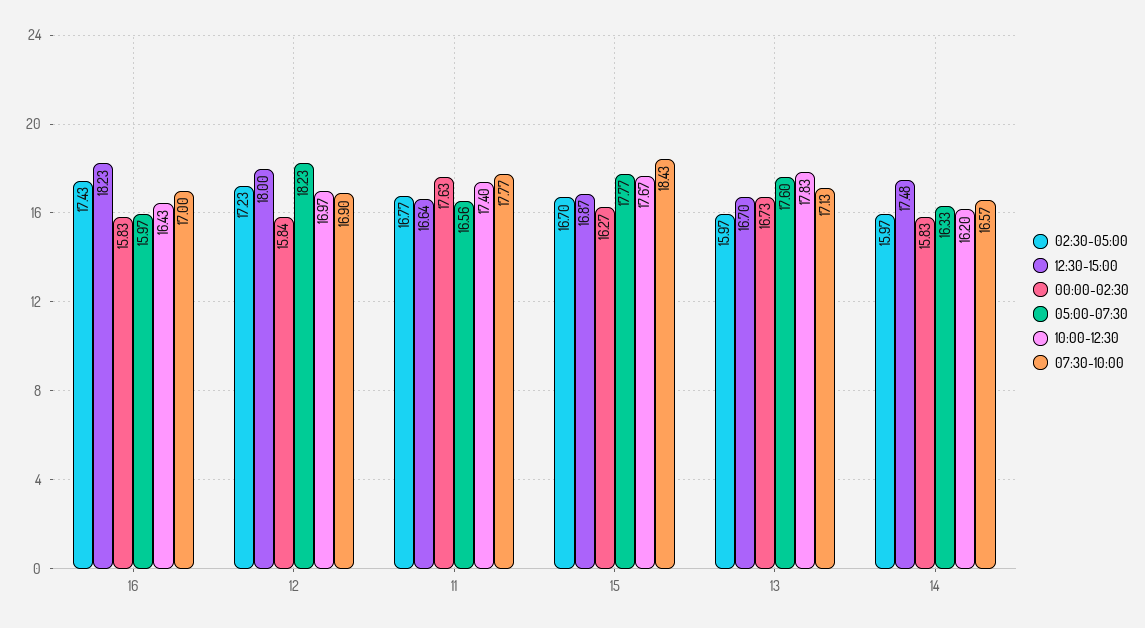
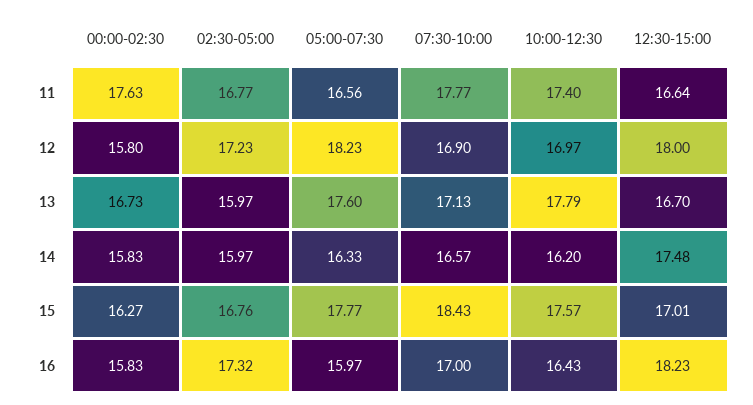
  {
    "02:30-05:00": {
-     "16": 17.43,
+     "16": 17.32,
      "12": 17.23,
      "11": 16.77,
-     "15": 16.7,
+     "15": 16.76,
      "13": 15.97,
      "14": 15.97
    },
    "12:30-15:00": {
      "16": 18.23,
      "12": 18,
      "11": 16.64,
-     "15": 16.87,
+     "15": 17.01,
      "13": 16.7,
      "14": 17.48
    },
    "00:00-02:30": {
      "16": 15.83,
-     "12": 15.84,
+     "12": 15.8,
      "11": 17.63,
      "15": 16.27,
      "13": 16.73,
      "14": 15.83
    },
    "05:00-07:30": {
      "16": 15.97,
      "12": 18.23,
      "11": 16.56,
      "15": 17.77,
      "13": 17.6,
      "14": 16.33
    },
    "10:00-12:30": {
      "16": 16.43,
      "12": 16.97,
      "11": 17.4,
-     "15": 17.67,
+     "15": 17.57,
-     "13": 17.83,
+     "13": 17.79,
      "14": 16.2
    },
    "07:30-10:00": {
      "16": 17,
      "12": 16.9,
      "11": 17.77,
      "15": 18.43,
      "13": 17.13,
      "14": 16.57
    }
  }

